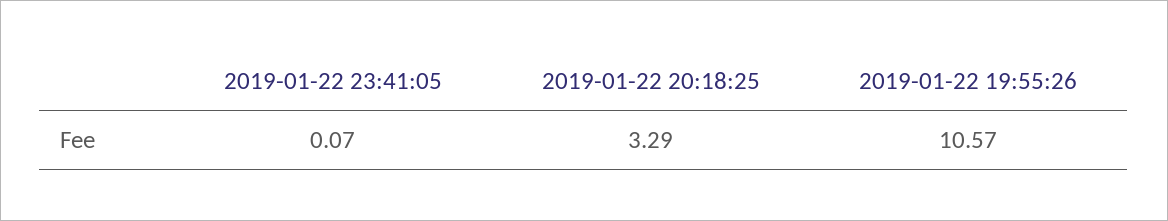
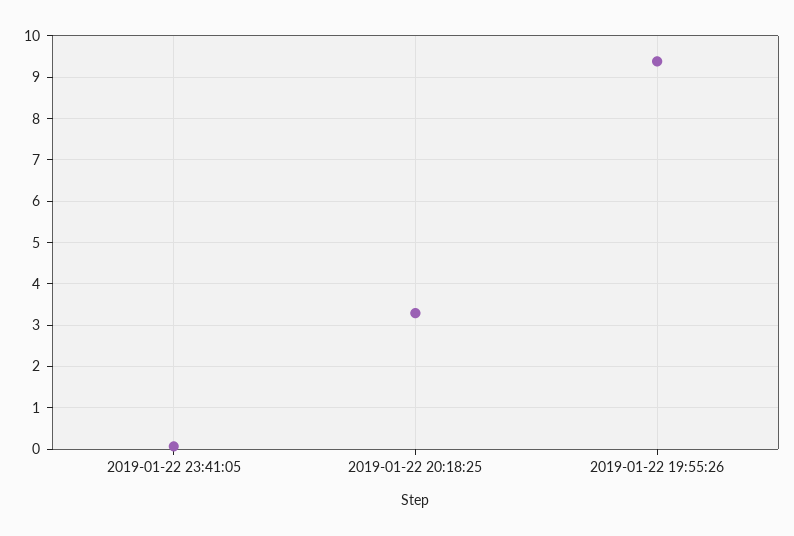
  {
    "2019-01-22 23:41:05": 0.07,
    "2019-01-22 20:18:25": 3.29,
-   "2019-01-22 19:55:26": 10.57
+   "2019-01-22 19:55:26": 9.4
  }

